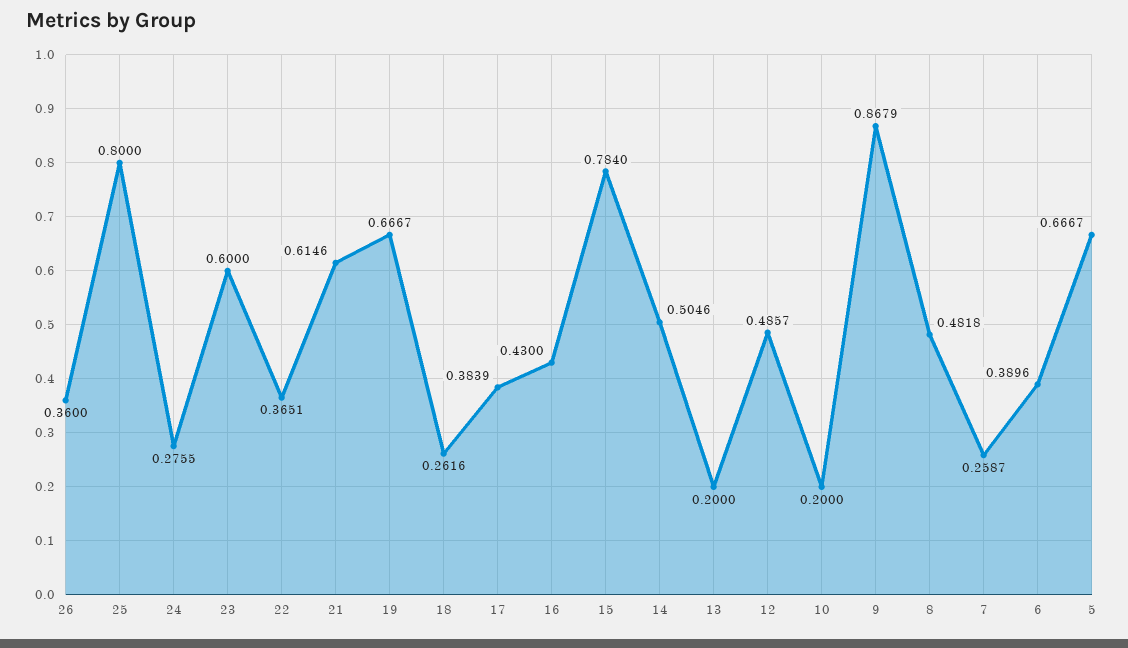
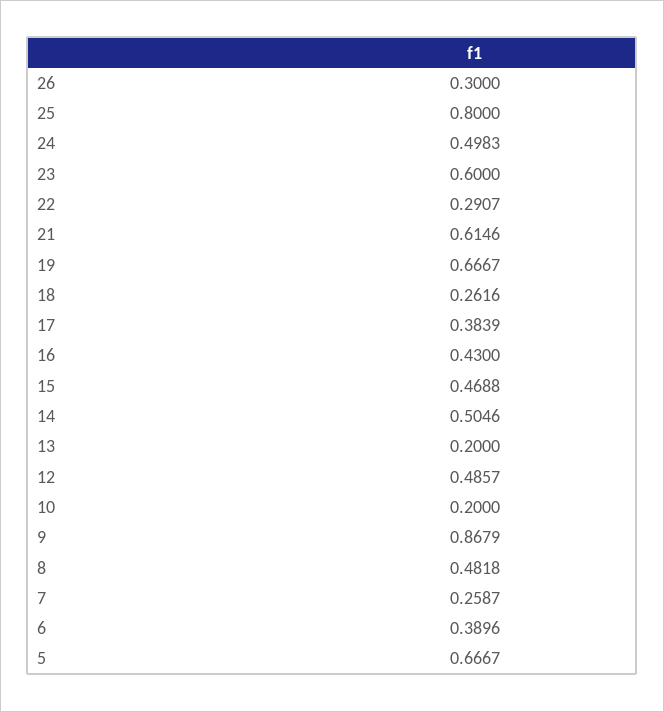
  {
-   "26": 0.36,
+   "26": 0.3,
    "25": 0.8,
-   "24": 0.2755,
+   "24": 0.4983,
    "23": 0.6,
-   "22": 0.3651,
+   "22": 0.2907,
    "21": 0.6146,
    "19": 0.6667,
    "18": 0.2616,
    "17": 0.3839,
    "16": 0.43,
-   "15": 0.784,
+   "15": 0.4688,
    "14": 0.5046,
    "13": 0.2,
    "12": 0.4857,
    "10": 0.2,
    "9": 0.8679,
    "8": 0.4818,
    "7": 0.2587,
    "6": 0.3896,
    "5": 0.6667
  }

